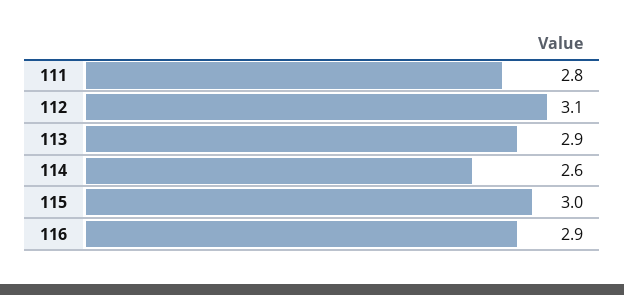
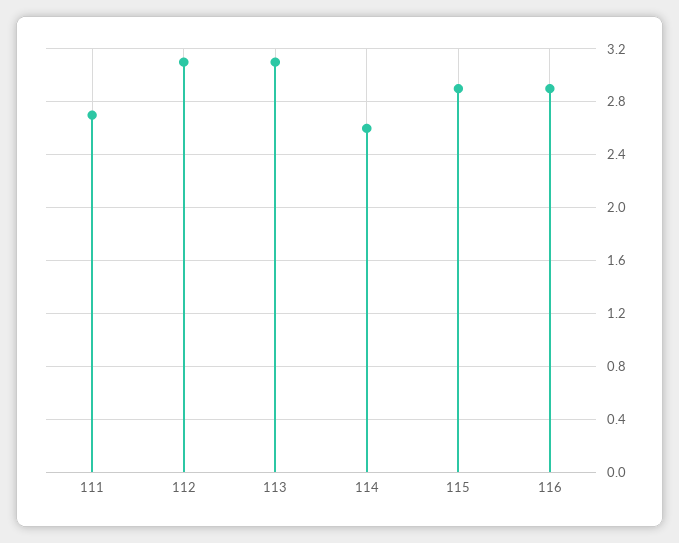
  {
-   "111": 2.8,
+   "111": 2.7,
    "112": 3.1,
-   "113": 2.9,
+   "113": 3.1,
    "114": 2.6,
-   "115": 3,
+   "115": 2.9,
    "116": 2.9
  }

